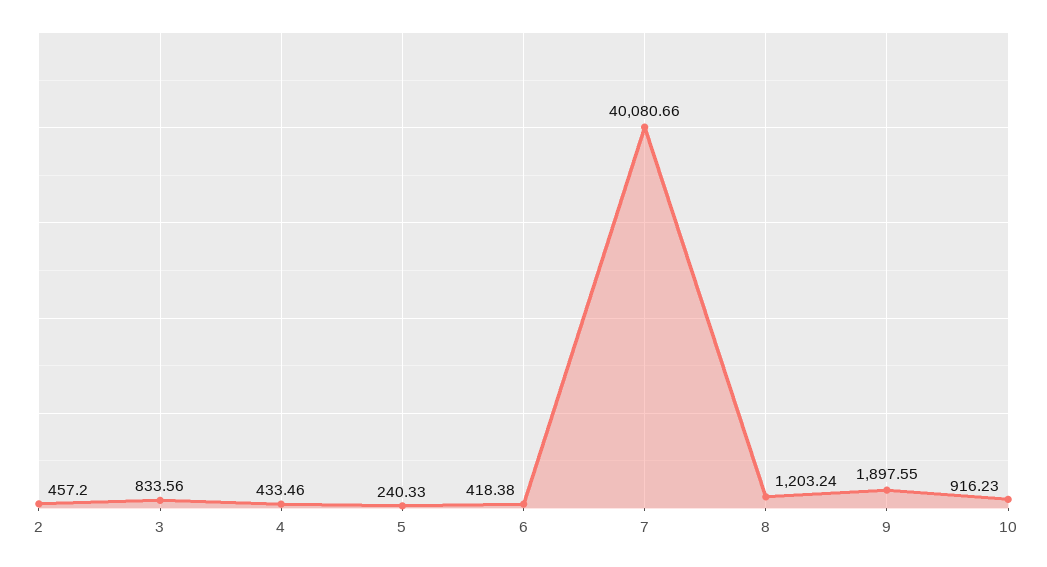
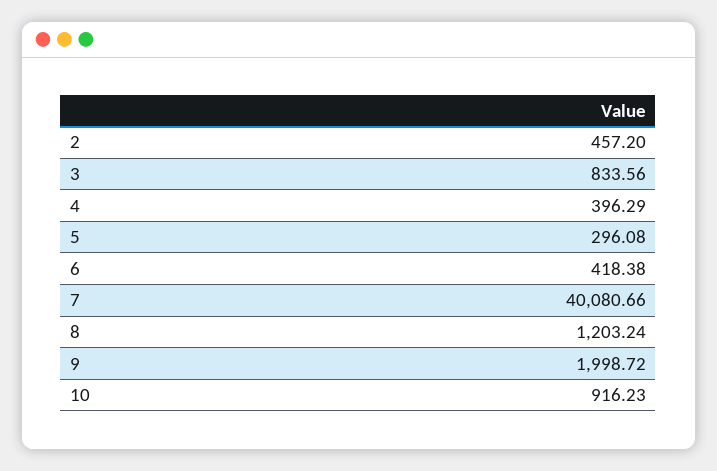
  {
    "2": 457.2,
    "3": 833.56,
-   "4": 433.46,
+   "4": 396.29,
-   "5": 240.33,
+   "5": 296.08,
    "6": 418.38,
    "7": 40080.66,
    "8": 1203.24,
-   "9": 1897.55,
+   "9": 1998.72,
    "10": 916.23
  }

